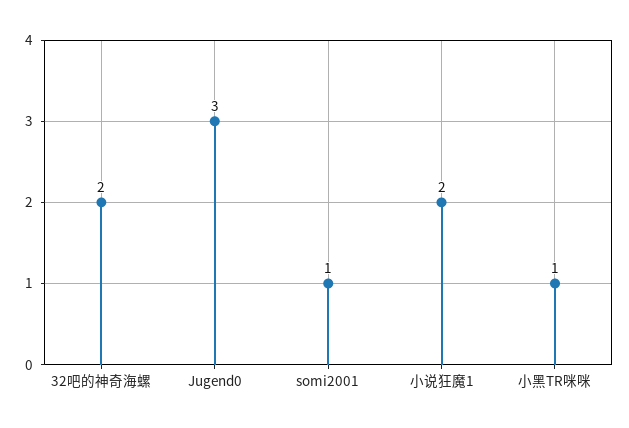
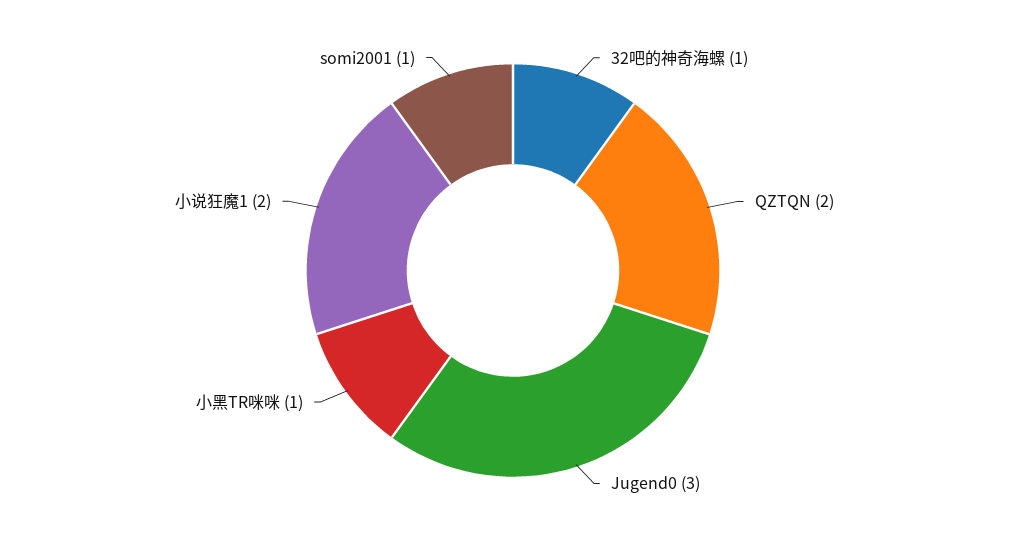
  {
-   "32吧的神奇海螺": 2,
+   "32吧的神奇海螺": 1,
    "Jugend0": 3,
    "somi2001": 1,
    "小说狂魔1": 2,
-   "小黑TR咪咪": 1
+   "小黑TR咪咪": 1,
+   "QZTQN": 2
  }

